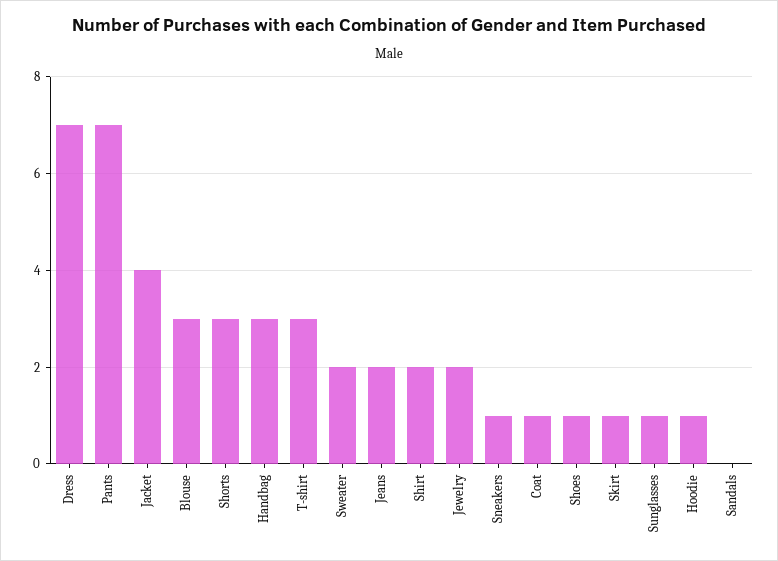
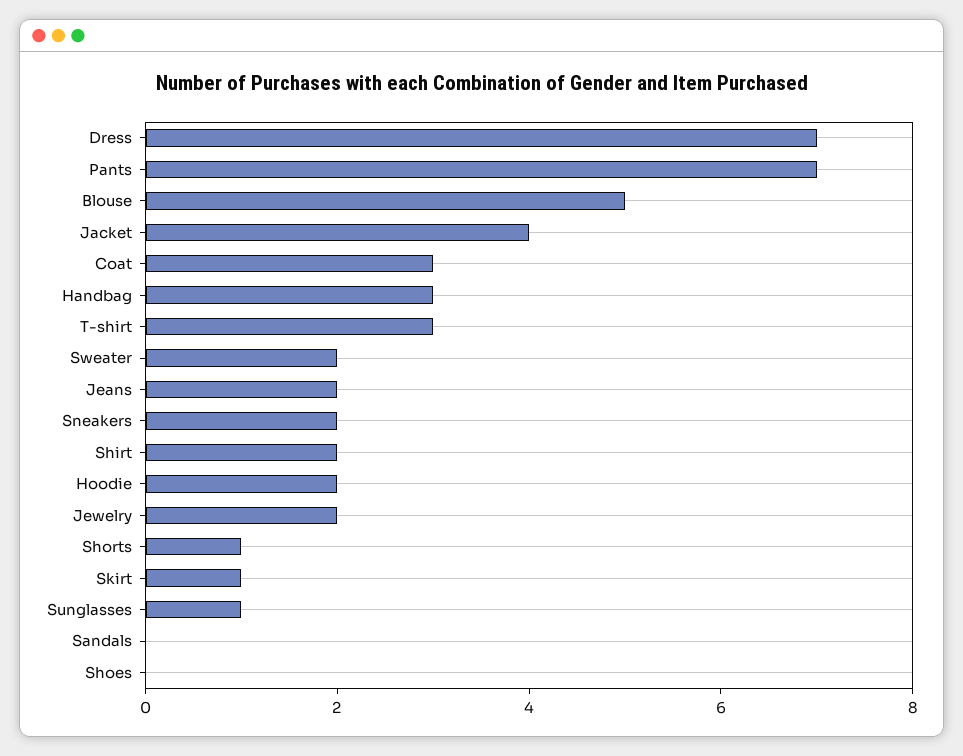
  {
    "Dress": 7,
    "Pants": 7,
    "Jacket": 4,
-   "Blouse": 3,
+   "Blouse": 5,
-   "Shorts": 3,
+   "Shorts": 1,
    "Handbag": 3,
    "T-shirt": 3,
    "Sweater": 2,
    "Jeans": 2,
    "Shirt": 2,
    "Jewelry": 2,
-   "Sneakers": 1,
+   "Sneakers": 2,
-   "Coat": 1,
+   "Coat": 3,
-   "Shoes": 1,
+   "Shoes": 0,
    "Skirt": 1,
    "Sunglasses": 1,
-   "Hoodie": 1,
+   "Hoodie": 2,
    "Sandals": 0
  }

